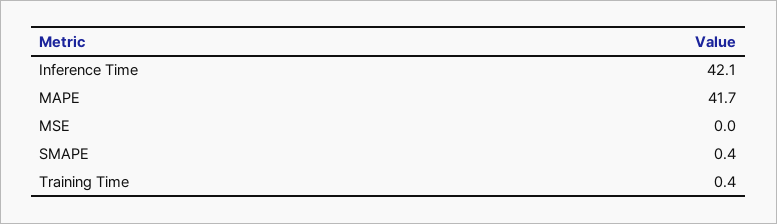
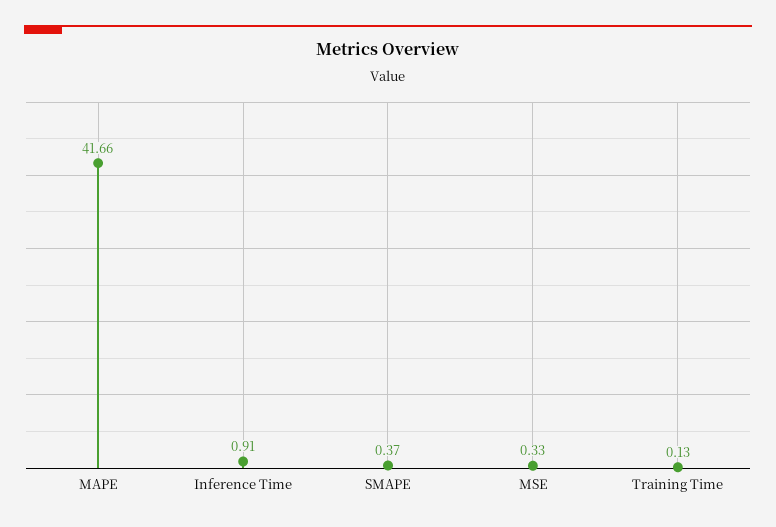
  {
-   "Inference Time": 42.1,
+   "Inference Time": 0.91,
    "MAPE": 41.66,
-   "MSE": 0,
+   "MSE": 0.33,
    "SMAPE": 0.37,
-   "Training Time": 0.4
+   "Training Time": 0.13
  }

